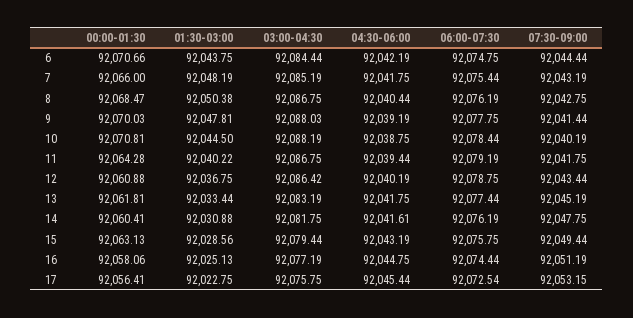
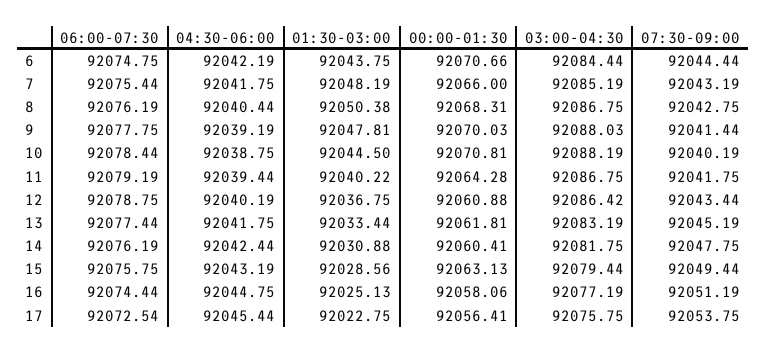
  {
    "00:00-01:30": {
      "6": 92070.66,
      "7": 92066,
-     "8": 92068.47,
+     "8": 92068.31,
      "9": 92070.03,
      "10": 92070.81,
      "11": 92064.28,
      "12": 92060.88,
      "13": 92061.81,
      "14": 92060.41,
      "15": 92063.13,
      "16": 92058.06,
      "17": 92056.41
    },
    "01:30-03:00": {
      "6": 92043.75,
      "7": 92048.19,
      "8": 92050.38,
      "9": 92047.81,
      "10": 92044.5,
      "11": 92040.22,
      "12": 92036.75,
      "13": 92033.44,
      "14": 92030.88,
      "15": 92028.56,
      "16": 92025.13,
      "17": 92022.75
    },
    "03:00-04:30": {
      "6": 92084.44,
      "7": 92085.19,
      "8": 92086.75,
      "9": 92088.03,
      "10": 92088.19,
      "11": 92086.75,
      "12": 92086.42,
      "13": 92083.19,
      "14": 92081.75,
      "15": 92079.44,
      "16": 92077.19,
      "17": 92075.75
    },
    "04:30-06:00": {
      "6": 92042.19,
      "7": 92041.75,
      "8": 92040.44,
      "9": 92039.19,
      "10": 92038.75,
      "11": 92039.44,
      "12": 92040.19,
      "13": 92041.75,
-     "14": 92041.61,
+     "14": 92042.44,
      "15": 92043.19,
      "16": 92044.75,
      "17": 92045.44
    },
    "06:00-07:30": {
      "6": 92074.75,
      "7": 92075.44,
      "8": 92076.19,
      "9": 92077.75,
      "10": 92078.44,
      "11": 92079.19,
      "12": 92078.75,
      "13": 92077.44,
      "14": 92076.19,
      "15": 92075.75,
      "16": 92074.44,
      "17": 92072.54
    },
    "07:30-09:00": {
      "6": 92044.44,
      "7": 92043.19,
      "8": 92042.75,
      "9": 92041.44,
      "10": 92040.19,
      "11": 92041.75,
      "12": 92043.44,
      "13": 92045.19,
      "14": 92047.75,
      "15": 92049.44,
      "16": 92051.19,
-     "17": 92053.15
+     "17": 92053.75
    }
  }

